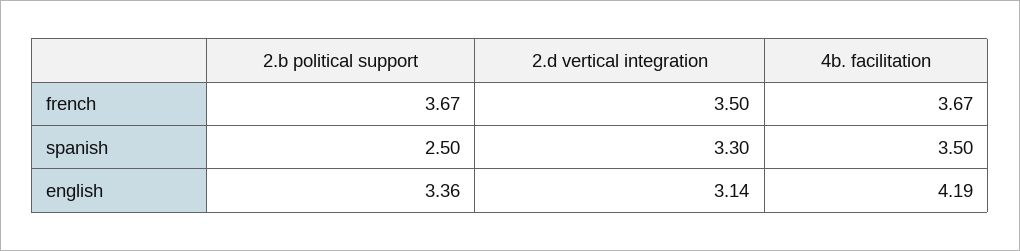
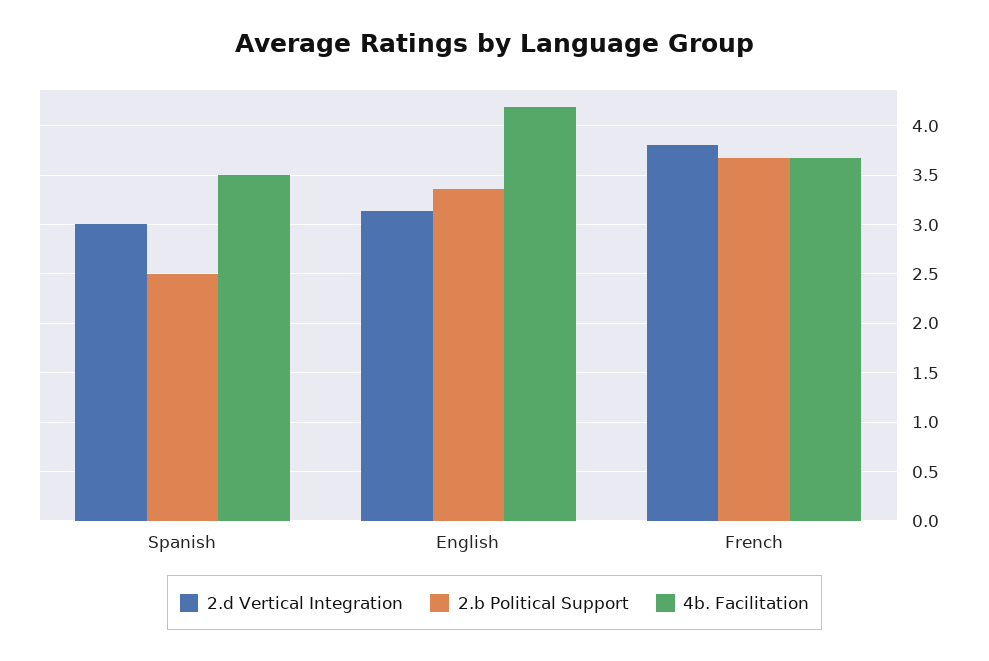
  {
    "2.b political support": {
      "french": 3.67,
      "spanish": 2.5,
      "english": 3.36
    },
    "2.d vertical integration": {
-     "french": 3.5,
+     "french": 3.8,
-     "spanish": 3.3,
+     "spanish": 3,
      "english": 3.14
    },
    "4b. facilitation": {
      "french": 3.67,
      "spanish": 3.5,
      "english": 4.19
    }
  }

